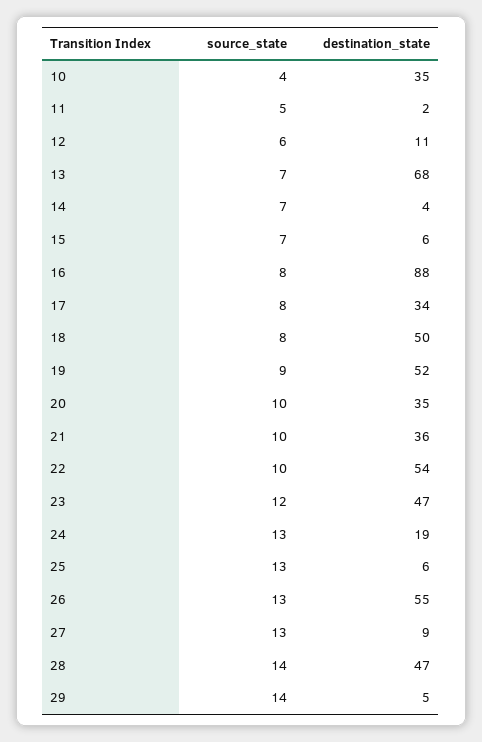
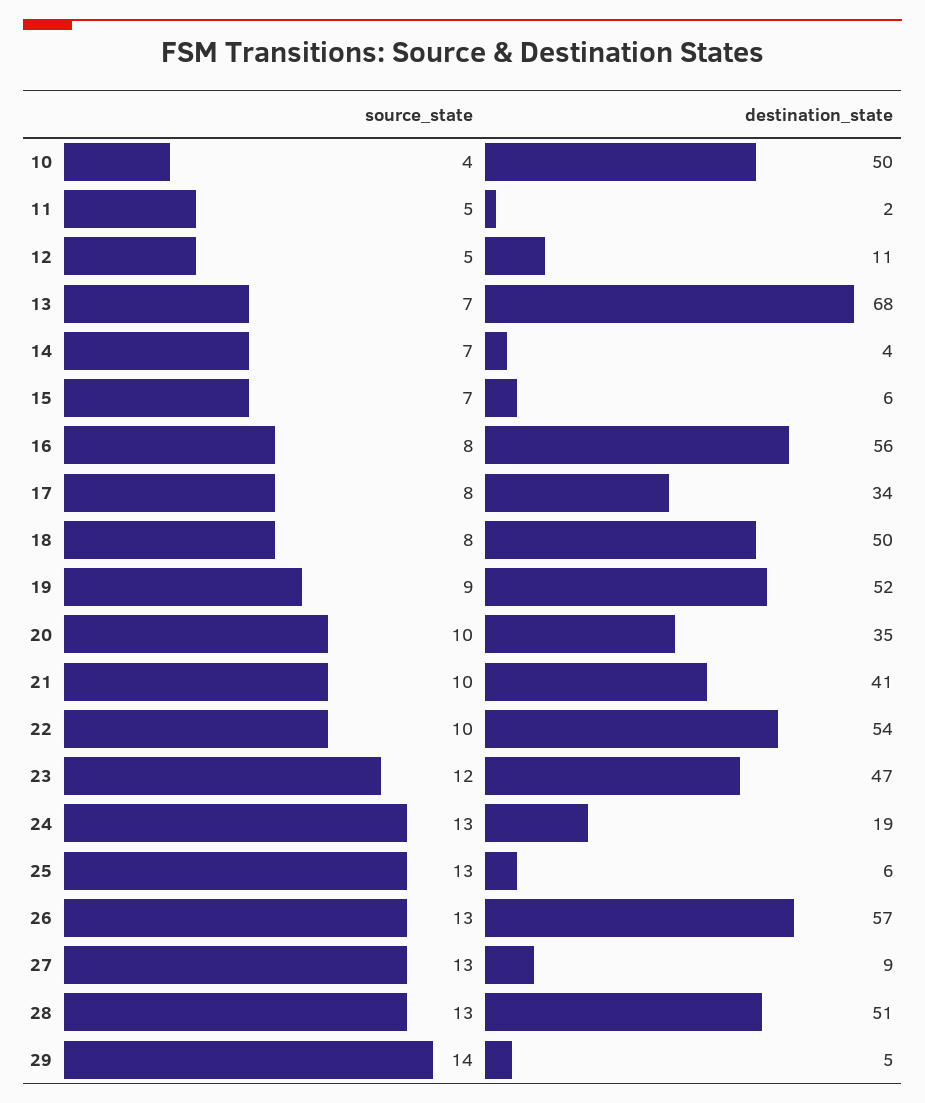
  {
    "source_state": {
      "10": 4,
      "11": 5,
-     "12": 6,
+     "12": 5,
      "13": 7,
      "14": 7,
      "15": 7,
      "16": 8,
      "17": 8,
      "18": 8,
      "19": 9,
      "20": 10,
      "21": 10,
      "22": 10,
      "23": 12,
      "24": 13,
      "25": 13,
      "26": 13,
      "27": 13,
-     "28": 14,
+     "28": 13,
      "29": 14
    },
    "destination_state": {
-     "10": 35,
+     "10": 50,
      "11": 2,
      "12": 11,
      "13": 68,
      "14": 4,
      "15": 6,
-     "16": 88,
+     "16": 56,
      "17": 34,
      "18": 50,
      "19": 52,
      "20": 35,
-     "21": 36,
+     "21": 41,
      "22": 54,
      "23": 47,
      "24": 19,
      "25": 6,
-     "26": 55,
+     "26": 57,
      "27": 9,
-     "28": 47,
+     "28": 51,
      "29": 5
    }
  }

